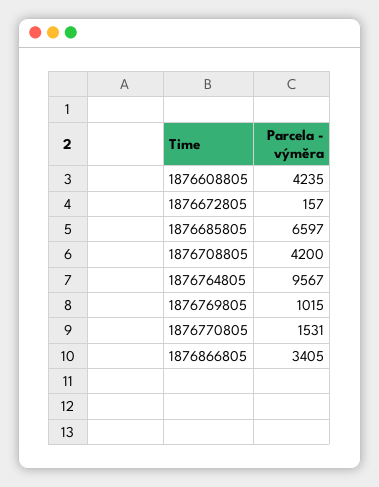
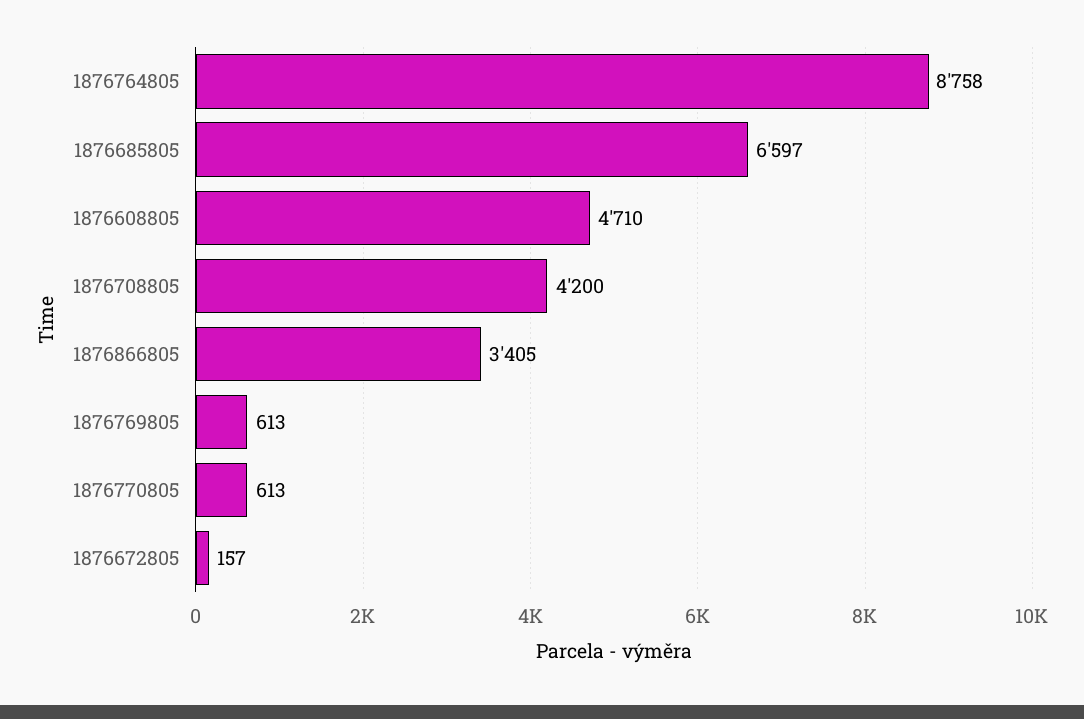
  {
-   "1876608805": 4235,
+   "1876608805": 4710,
    "1876672805": 157,
    "1876685805": 6597,
    "1876708805": 4200,
-   "1876764805": 9567,
+   "1876764805": 8758,
-   "1876769805": 1015,
+   "1876769805": 613,
-   "1876770805": 1531,
+   "1876770805": 613,
    "1876866805": 3405
  }

